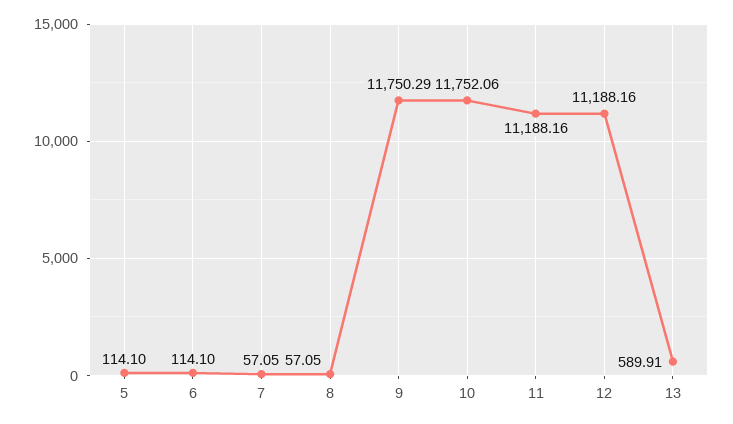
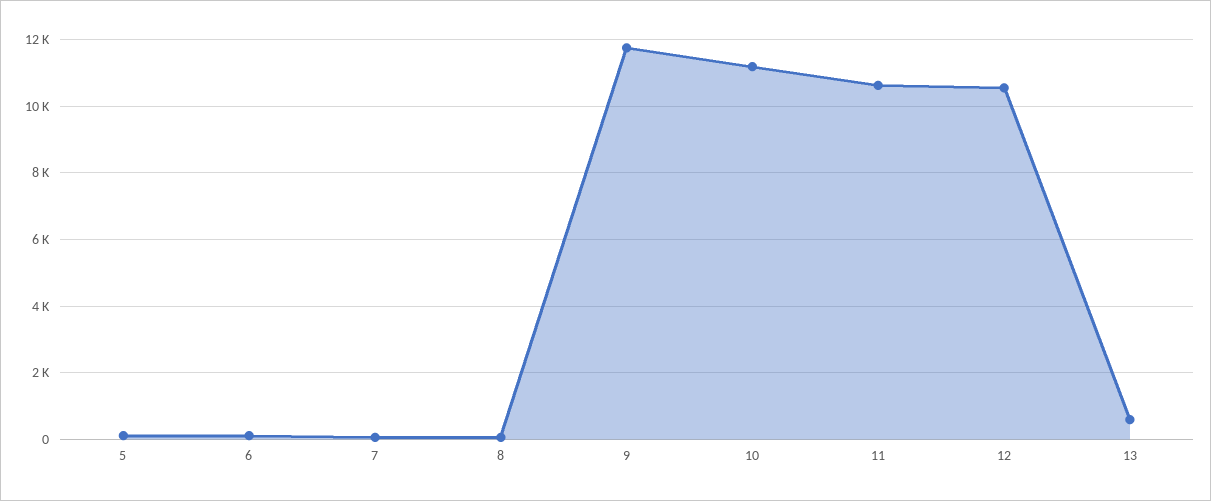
  {
    "5": 114.1,
    "6": 114.1,
    "7": 57.05,
    "8": 57.05,
    "9": 11750.29,
-   "10": 11752.06,
+   "10": 11200,
-   "11": 11188.16,
+   "11": 10600,
-   "12": 11188.16,
+   "12": 10600,
    "13": 589.91
  }

